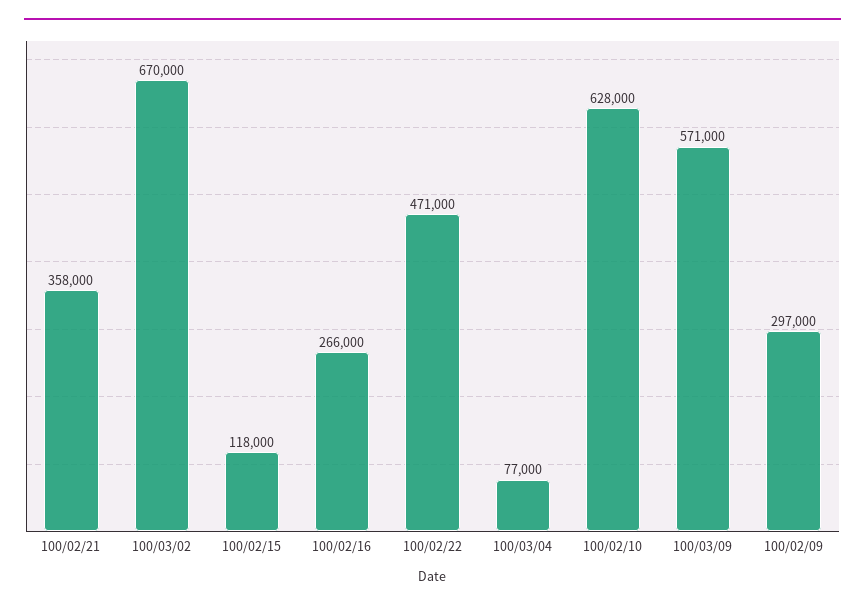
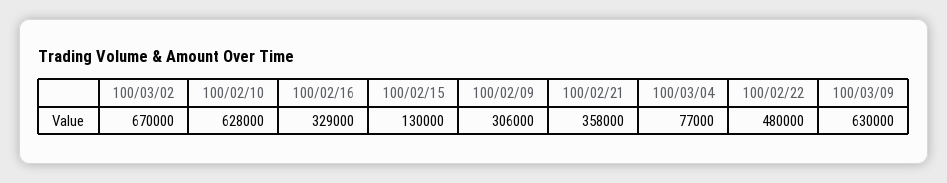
  {
    "100/02/21": 358000,
    "100/03/02": 670000,
-   "100/02/15": 118000,
+   "100/02/15": 130000,
-   "100/02/16": 266000,
+   "100/02/16": 329000,
-   "100/02/22": 471000,
+   "100/02/22": 480000,
    "100/03/04": 77000,
    "100/02/10": 628000,
-   "100/03/09": 571000,
+   "100/03/09": 630000,
-   "100/02/09": 297000
+   "100/02/09": 306000
  }

